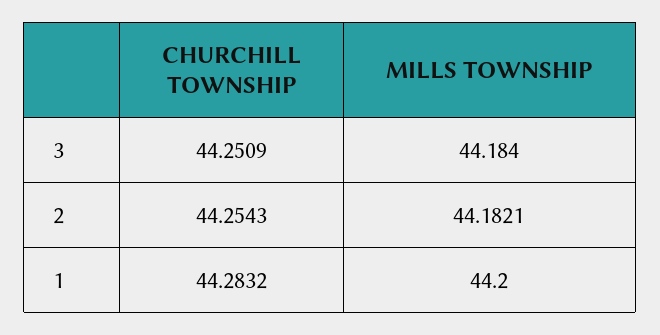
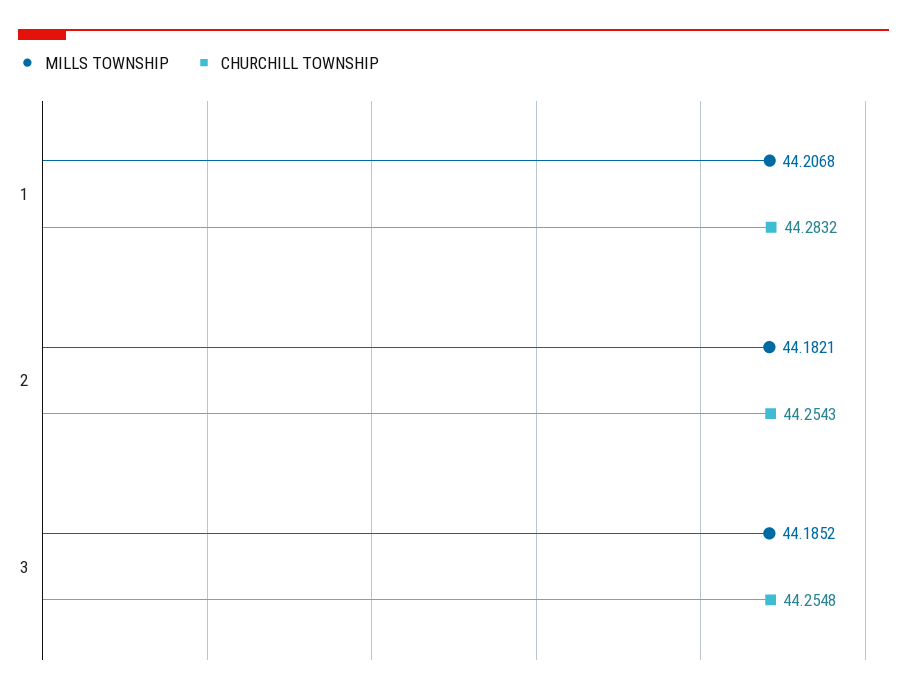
  {
    "CHURCHILL TOWNSHIP": {
-     "3": 44.2509,
+     "3": 44.2548,
      "2": 44.2543,
      "1": 44.2832
    },
    "MILLS TOWNSHIP": {
-     "3": 44.184,
+     "3": 44.1852,
      "2": 44.1821,
-     "1": 44.2
+     "1": 44.2068
    }
  }

